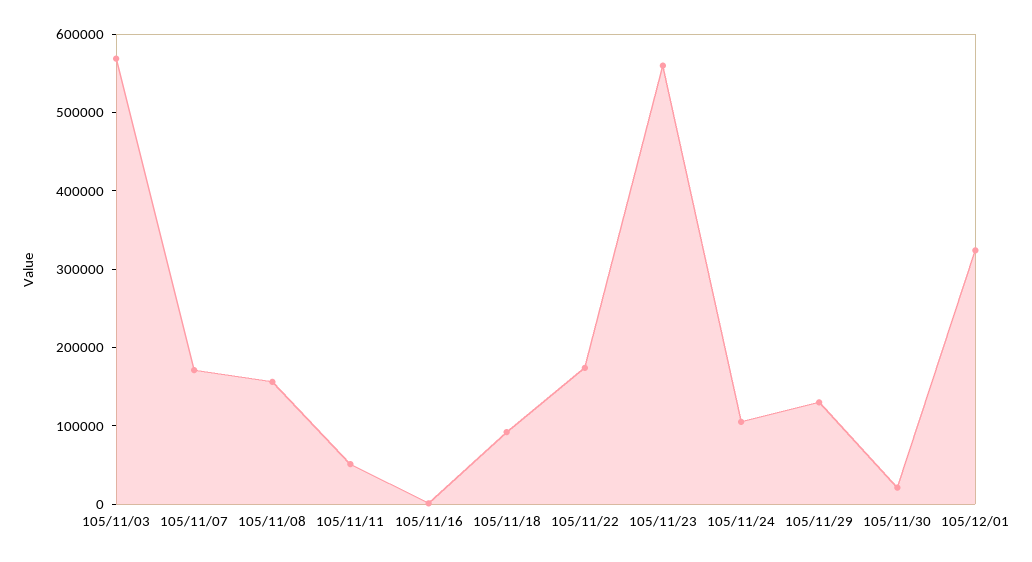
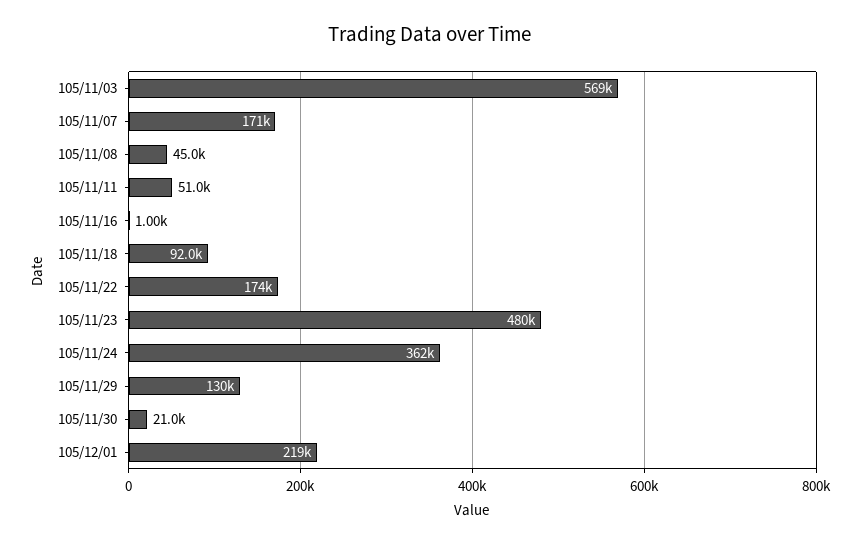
  {
    "105/11/03": 569000,
    "105/11/07": 171000,
-   "105/11/08": 160000,
+   "105/11/08": 45000,
    "105/11/11": 51000,
    "105/11/16": 1000,
    "105/11/18": 92000,
    "105/11/22": 174000,
-   "105/11/23": 560000,
+   "105/11/23": 480000,
-   "105/11/24": 100000,
+   "105/11/24": 362000,
    "105/11/29": 130000,
    "105/11/30": 21000,
-   "105/12/01": 320000
+   "105/12/01": 219000
  }

